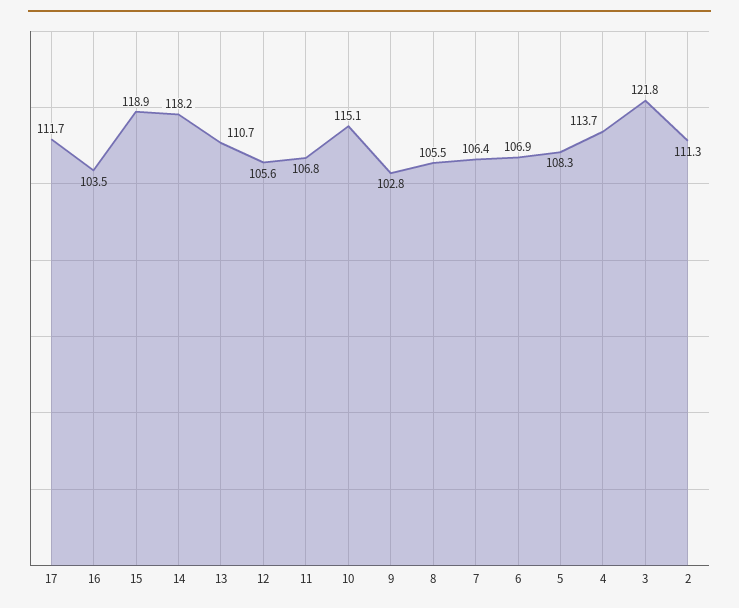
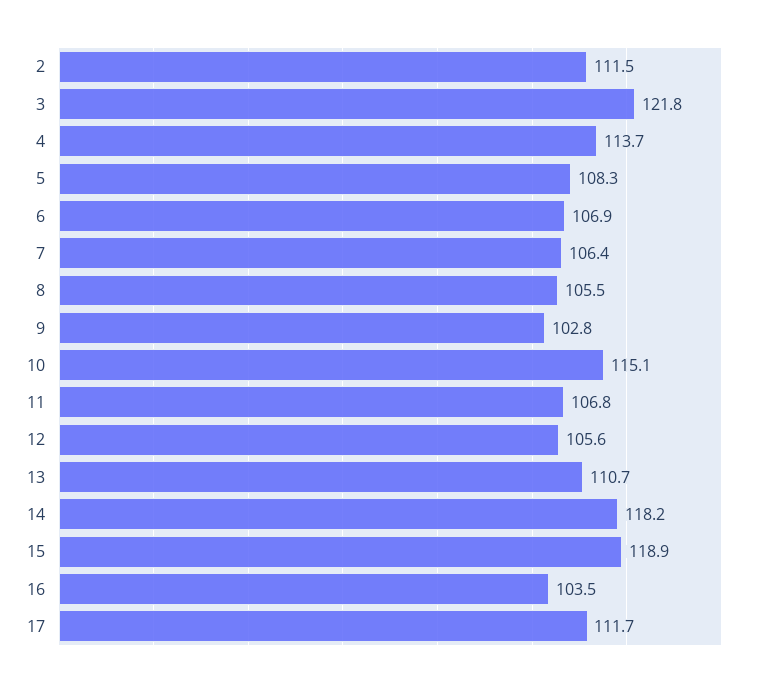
  {
    "17": 111.7,
    "16": 103.5,
    "15": 118.9,
    "14": 118.2,
    "13": 110.7,
    "12": 105.6,
    "11": 106.8,
    "10": 115.1,
    "9": 102.8,
    "8": 105.5,
    "7": 106.4,
    "6": 106.9,
    "5": 108.3,
    "4": 113.7,
    "3": 121.8,
-   "2": 111.3
+   "2": 111.5
  }

